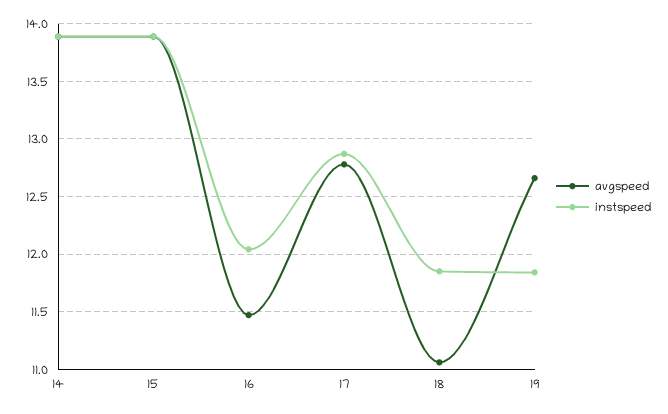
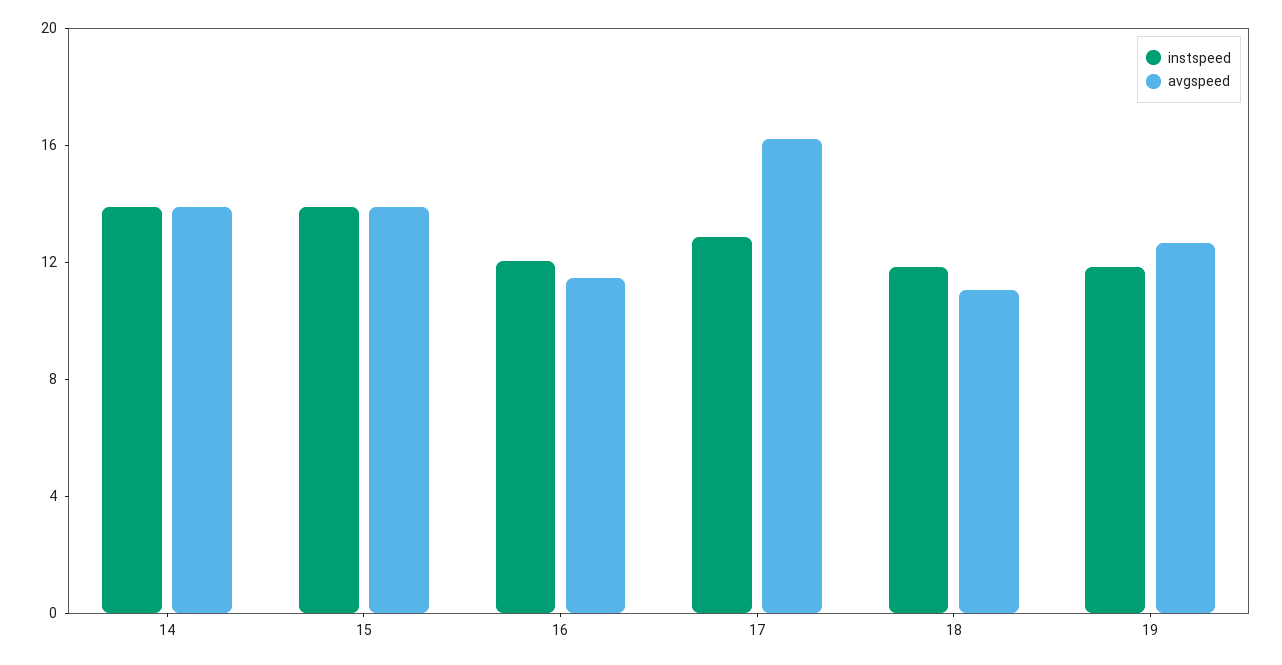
  {
    "avgspeed": {
      "14": 13.9,
      "15": 13.9,
      "16": 11.5,
-     "17": 12.8,
+     "17": 16,
      "18": 11.1,
      "19": 12.7
    },
    "instspeed": {
      "14": 13.9,
      "15": 13.9,
      "16": 12,
      "17": 12.9,
      "18": 11.9,
      "19": 11.8
    }
  }

